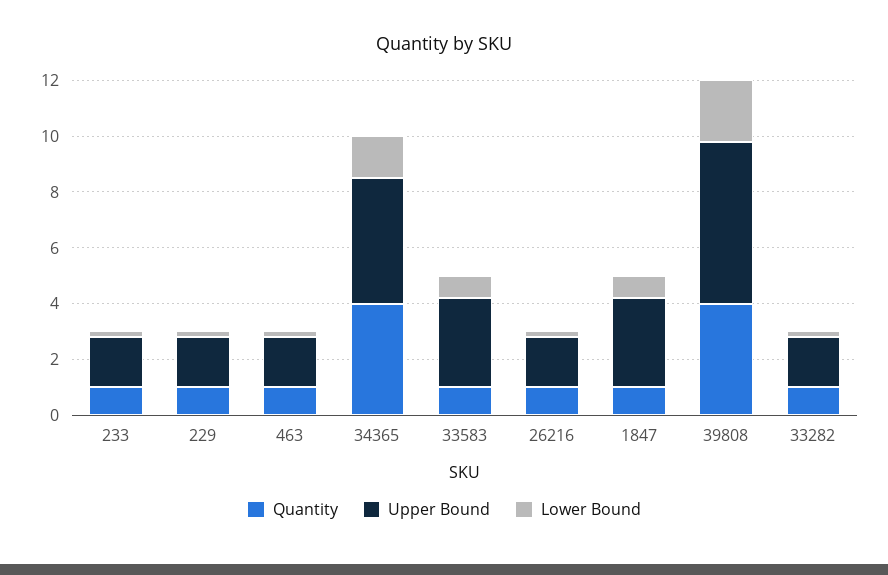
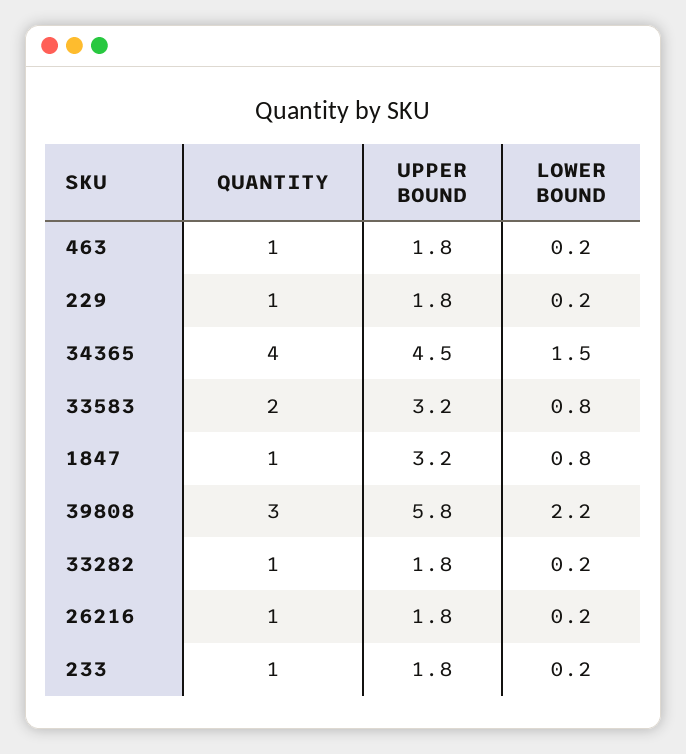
  {
    "Quantity": {
      "233": 1,
      "229": 1,
      "463": 1,
      "34365": 4,
-     "33583": 1,
+     "33583": 2,
      "26216": 1,
      "1847": 1,
-     "39808": 4,
+     "39808": 3,
      "33282": 1
    },
    "Upper Bound": {
      "233": 1.8,
      "229": 1.8,
      "463": 1.8,
      "34365": 4.5,
      "33583": 3.2,
      "26216": 1.8,
      "1847": 3.2,
      "39808": 5.8,
      "33282": 1.8
    },
    "Lower Bound": {
      "233": 0.2,
      "229": 0.2,
      "463": 0.2,
      "34365": 1.5,
      "33583": 0.8,
      "26216": 0.2,
      "1847": 0.8,
      "39808": 2.2,
      "33282": 0.2
    }
  }

